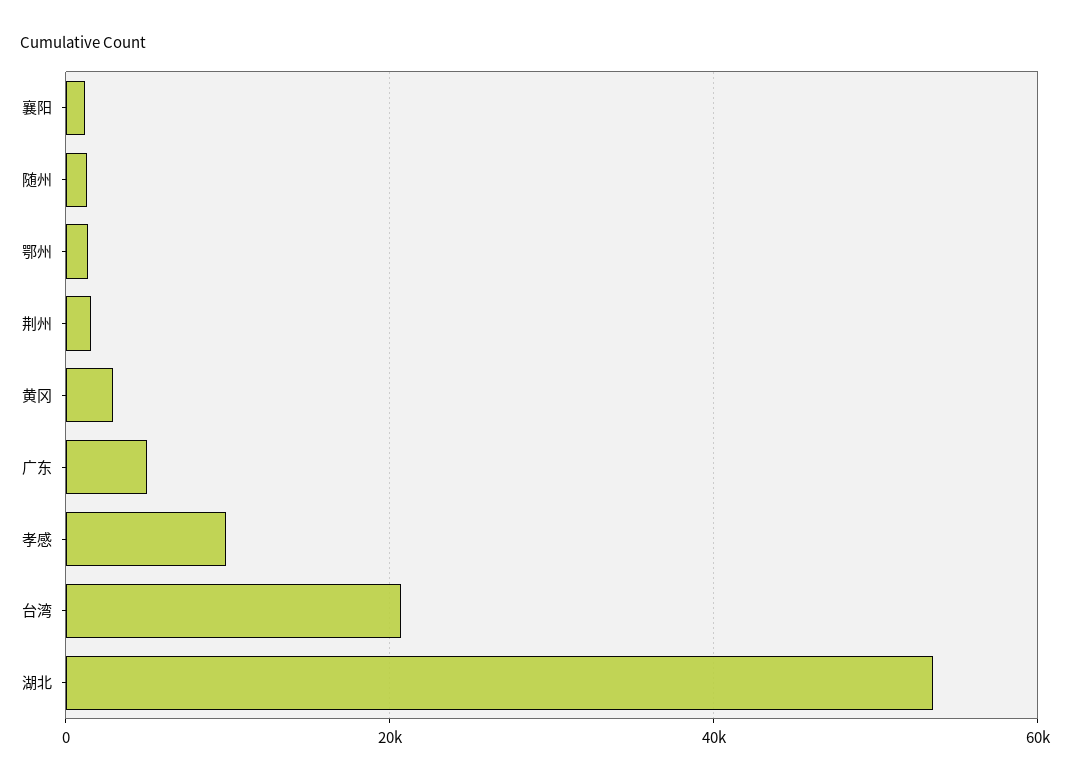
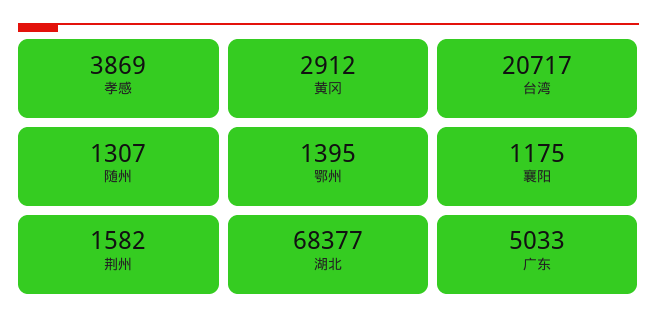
  {
    "襄阳": 1175,
    "随州": 1307,
    "鄂州": 1395,
    "荆州": 1582,
    "黄冈": 2912,
    "广东": 5033,
-   "孝感": 10000,
+   "孝感": 3869,
    "台湾": 20717,
-   "湖北": 54000
+   "湖北": 68377
  }

